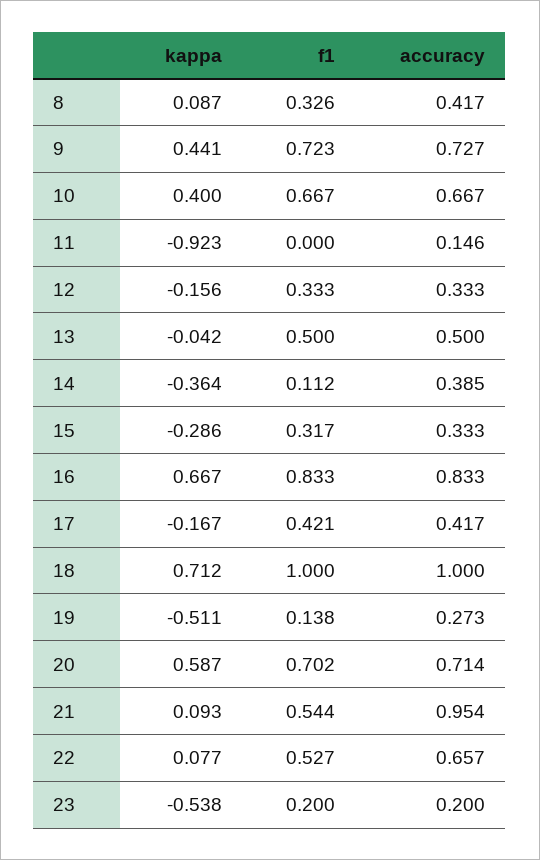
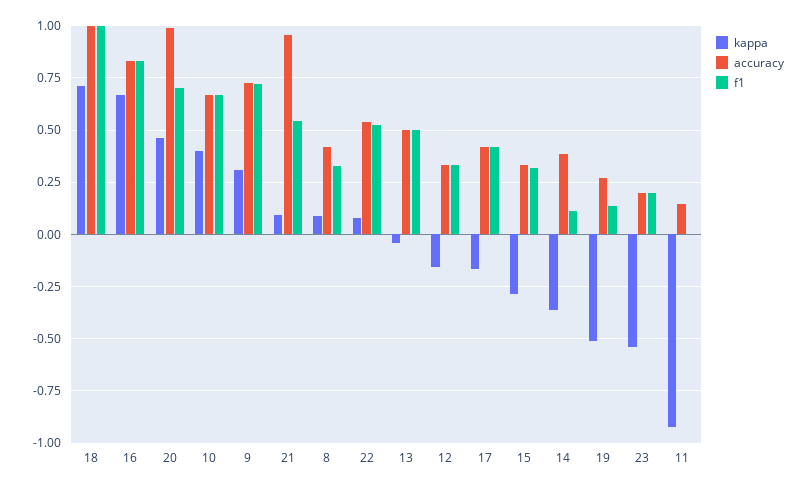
  {
    "kappa": {
      "8": 0.087,
-     "9": 0.441,
+     "9": 0.3,
      "10": 0.4,
      "11": -0.923,
      "12": -0.156,
      "13": -0.042,
      "14": -0.364,
      "15": -0.286,
      "16": 0.667,
      "17": -0.167,
      "18": 0.712,
      "19": -0.511,
-     "20": 0.587,
+     "20": 0.45,
      "21": 0.093,
      "22": 0.077,
      "23": -0.538
    },
    "f1": {
      "8": 0.326,
      "9": 0.723,
      "10": 0.667,
      "11": 0,
      "12": 0.333,
      "13": 0.5,
      "14": 0.112,
      "15": 0.317,
      "16": 0.833,
      "17": 0.421,
      "18": 1,
      "19": 0.138,
      "20": 0.702,
      "21": 0.544,
      "22": 0.527,
      "23": 0.2
    },
    "accuracy": {
      "8": 0.417,
      "9": 0.727,
      "10": 0.667,
      "11": 0.146,
      "12": 0.333,
      "13": 0.5,
      "14": 0.385,
      "15": 0.333,
      "16": 0.833,
      "17": 0.417,
      "18": 1,
      "19": 0.273,
-     "20": 0.714,
+     "20": 1,
      "21": 0.954,
-     "22": 0.657,
+     "22": 0.55,
      "23": 0.2
    }
  }

